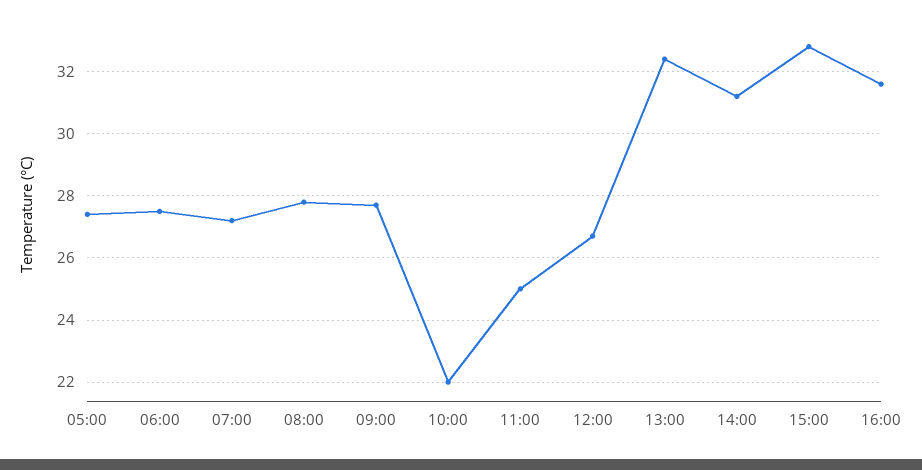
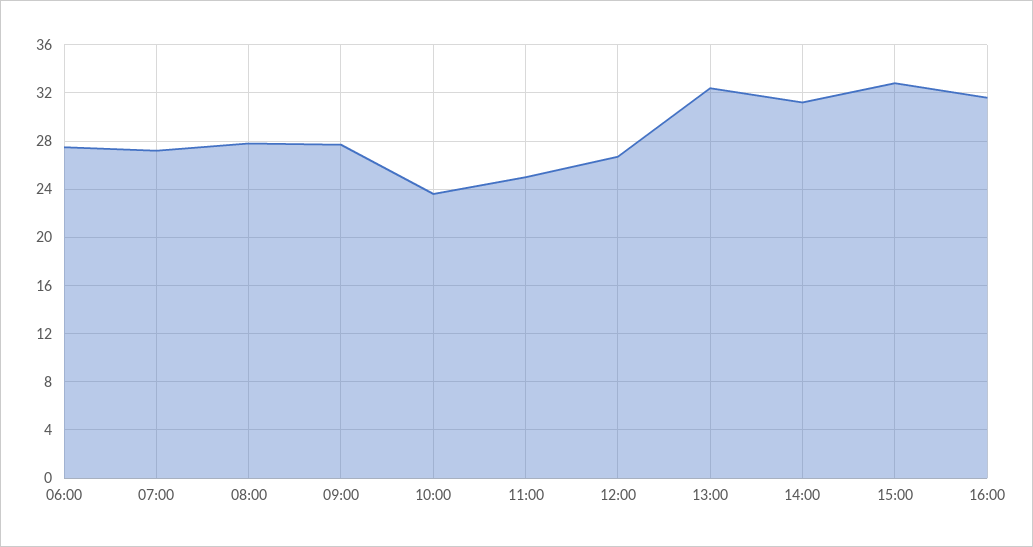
  {
-   "05:00": 27.5,
    "06:00": 27.5,
    "07:00": 27,
    "08:00": 28,
    "09:00": 27.5,
-   "10:00": 22,
+   "10:00": 23.5,
    "11:00": 25,
    "12:00": 26.5,
    "13:00": 32.5,
    "14:00": 31,
    "15:00": 33,
    "16:00": 31.5
  }

